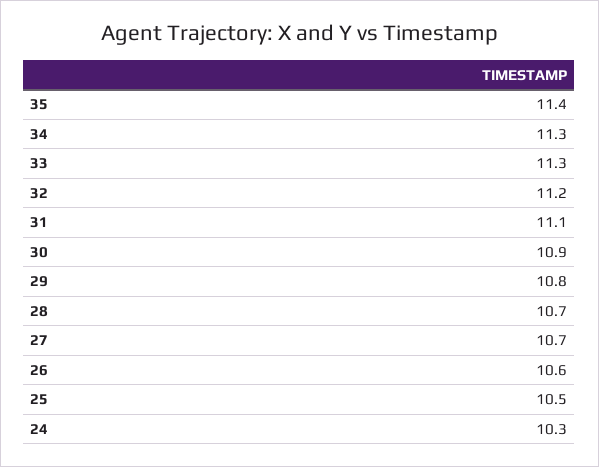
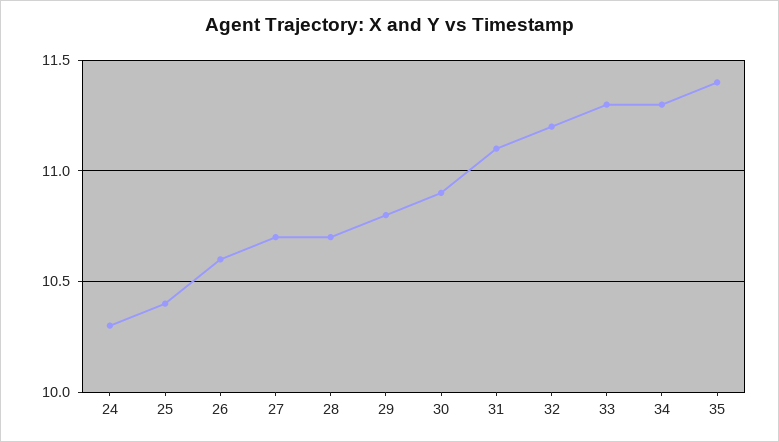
  {
    "35": 11.4,
    "34": 11.3,
    "33": 11.3,
    "32": 11.2,
    "31": 11.1,
    "30": 10.9,
    "29": 10.8,
    "28": 10.7,
    "27": 10.7,
    "26": 10.6,
-   "25": 10.5,
+   "25": 10.4,
    "24": 10.3
  }

